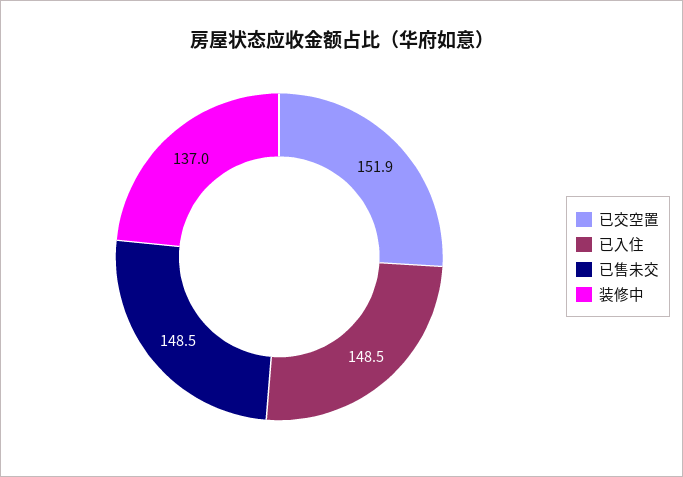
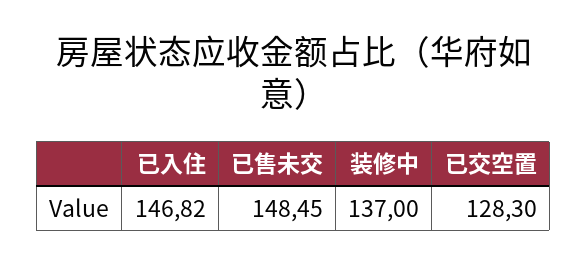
  {
-   "已交空置": 151.9,
+   "已交空置": 128.3,
-   "已入住": 148.5,
+   "已入住": 146.82,
    "已售未交": 148.45,
    "装修中": 137
  }

